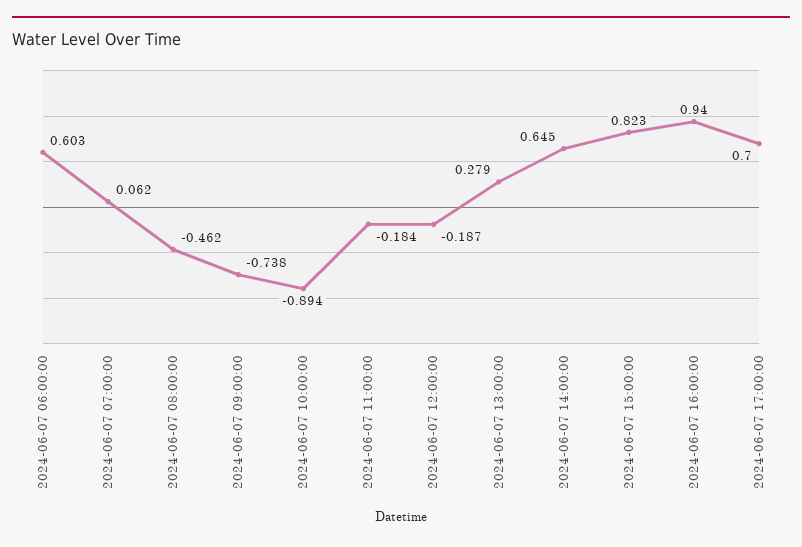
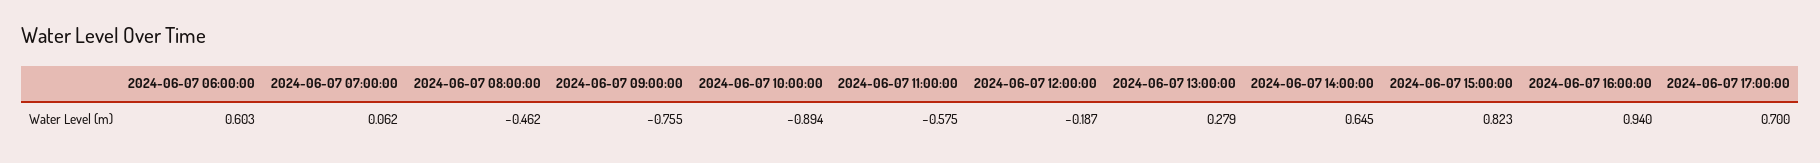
  {
    "2024-06-07 06:00:00": 0.603,
    "2024-06-07 07:00:00": 0.062,
    "2024-06-07 08:00:00": -0.462,
-   "2024-06-07 09:00:00": -0.738,
+   "2024-06-07 09:00:00": -0.755,
    "2024-06-07 10:00:00": -0.894,
-   "2024-06-07 11:00:00": -0.184,
+   "2024-06-07 11:00:00": -0.575,
    "2024-06-07 12:00:00": -0.187,
    "2024-06-07 13:00:00": 0.279,
    "2024-06-07 14:00:00": 0.645,
    "2024-06-07 15:00:00": 0.823,
    "2024-06-07 16:00:00": 0.94,
    "2024-06-07 17:00:00": 0.7
  }

